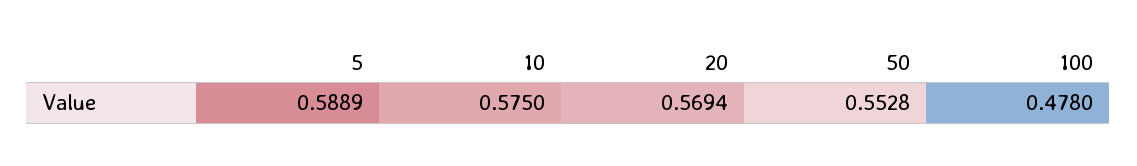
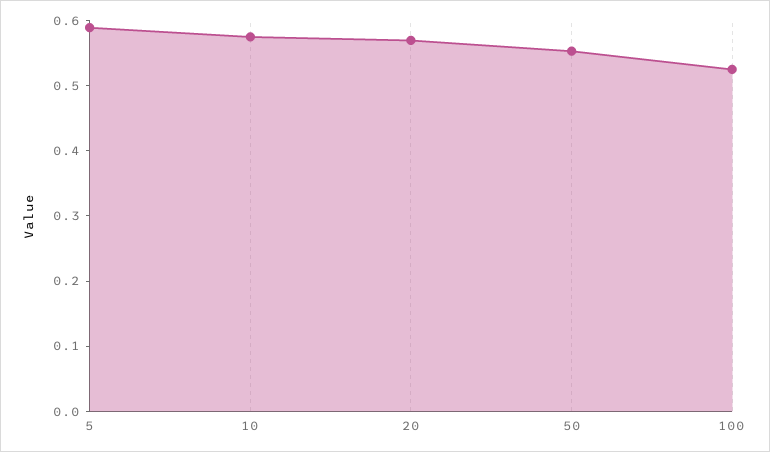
  {
    "5": 0.5889,
    "10": 0.575,
    "20": 0.5694,
    "50": 0.5528,
-   "100": 0.478
+   "100": 0.52
  }

